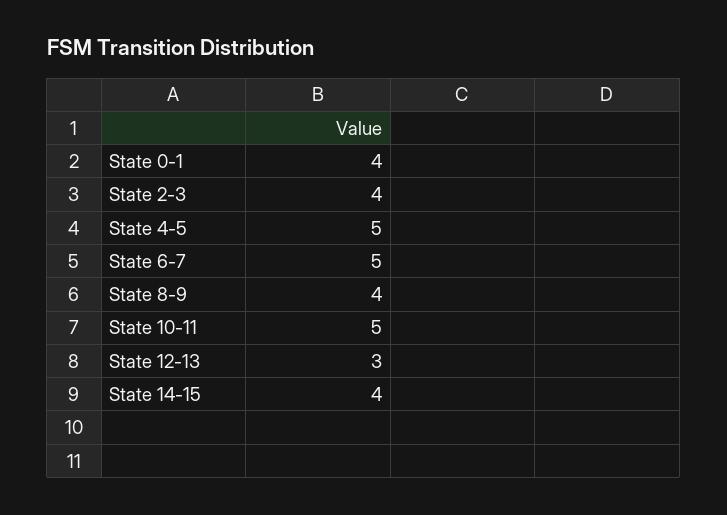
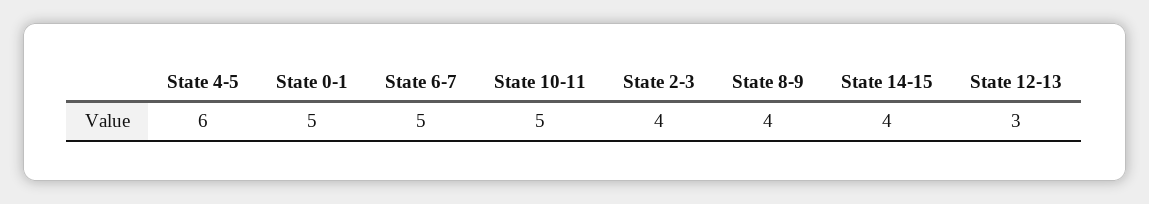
  {
-   "State 0-1": 4,
+   "State 0-1": 5,
    "State 2-3": 4,
-   "State 4-5": 5,
+   "State 4-5": 6,
    "State 6-7": 5,
    "State 8-9": 4,
    "State 10-11": 5,
    "State 12-13": 3,
    "State 14-15": 4
  }

